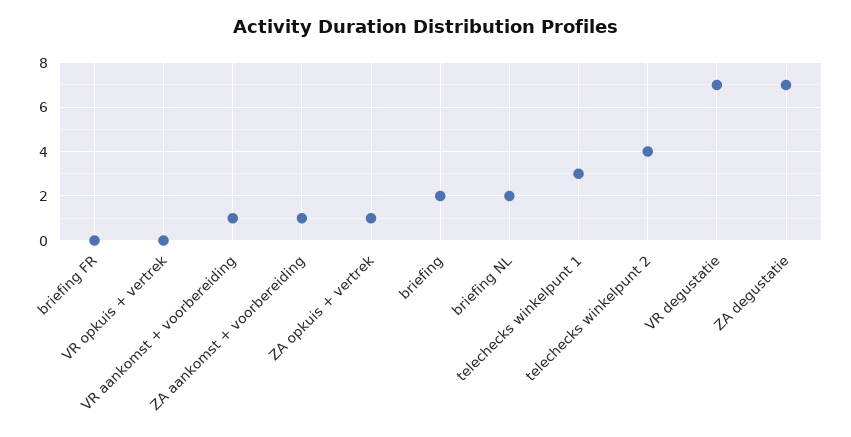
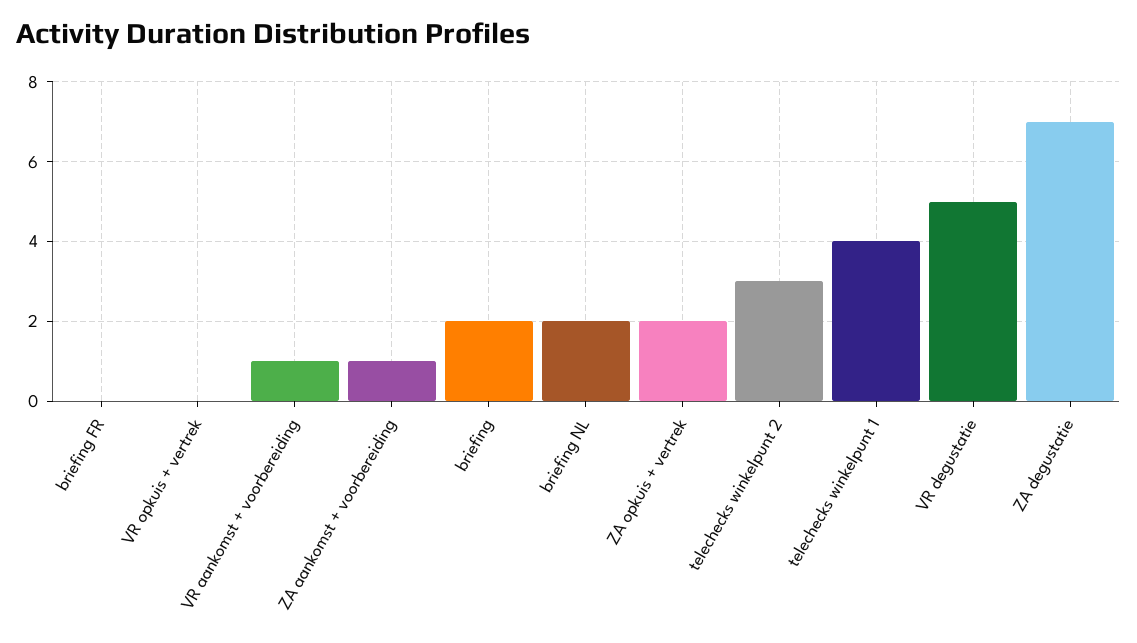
  {
    "briefing FR": 0,
    "VR opkuis + vertrek": 0,
    "VR aankomst + voorbereiding": 1,
    "ZA aankomst + voorbereiding": 1,
-   "ZA opkuis + vertrek": 1,
+   "ZA opkuis + vertrek": 2,
    "briefing": 2,
    "briefing NL": 2,
-   "telechecks winkelpunt 1": 3,
+   "telechecks winkelpunt 1": 4,
-   "telechecks winkelpunt 2": 4,
+   "telechecks winkelpunt 2": 3,
-   "VR degustatie": 7,
+   "VR degustatie": 5,
    "ZA degustatie": 7
  }

